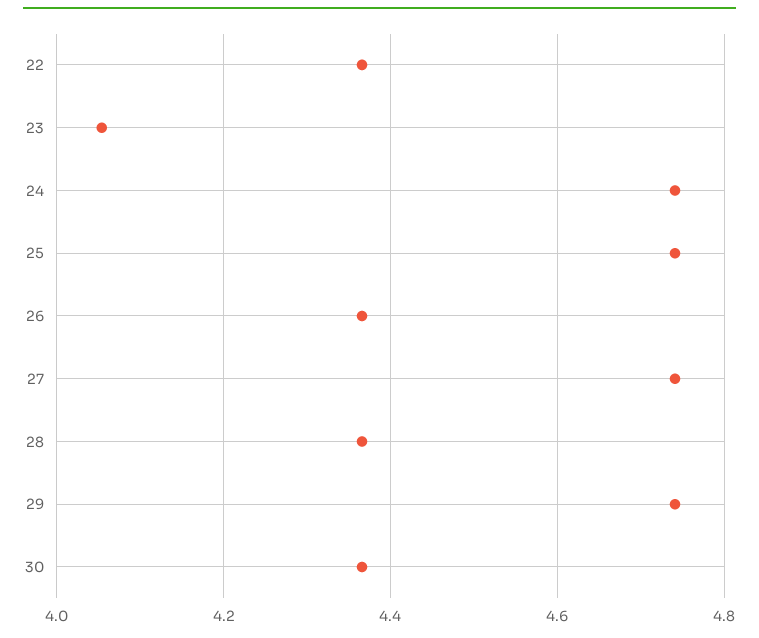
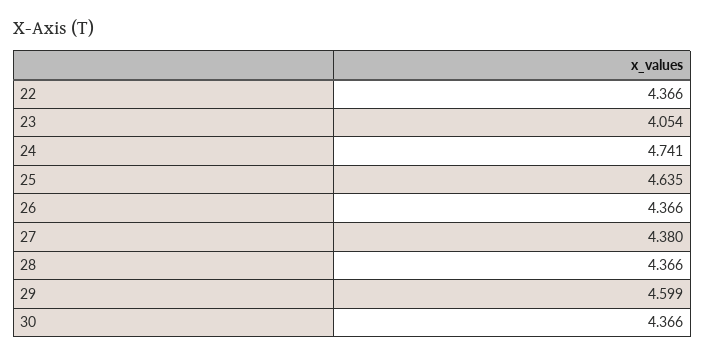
  {
    "22": 4.366,
    "23": 4.054,
    "24": 4.741,
-   "25": 4.74,
+   "25": 4.635,
    "26": 4.366,
-   "27": 4.74,
+   "27": 4.38,
    "28": 4.366,
-   "29": 4.74,
+   "29": 4.599,
    "30": 4.366
  }

